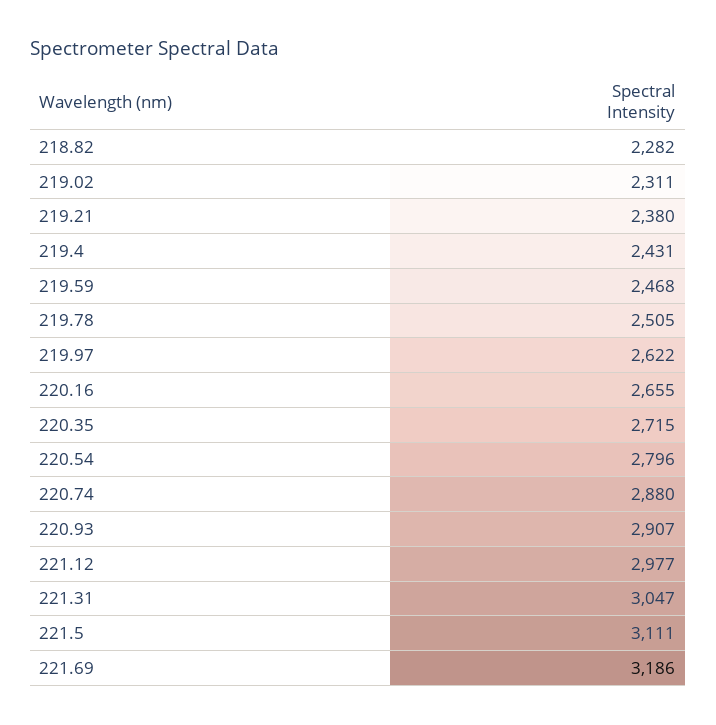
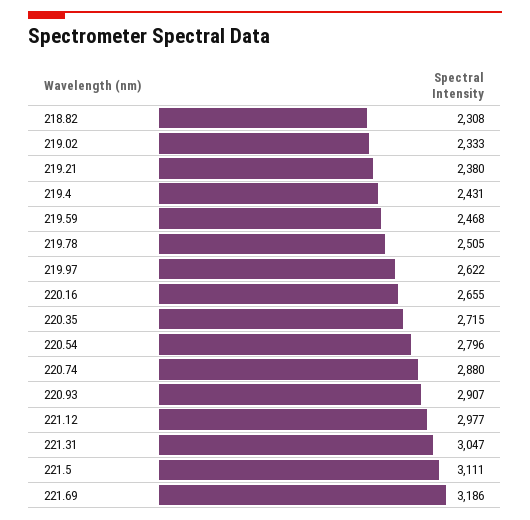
  {
-   "218.82": 2282,
+   "218.82": 2308,
-   "219.02": 2311,
+   "219.02": 2333,
    "219.21": 2380,
    "219.4": 2431,
    "219.59": 2468,
    "219.78": 2505,
    "219.97": 2622,
    "220.16": 2655,
    "220.35": 2715,
    "220.54": 2796,
    "220.74": 2880,
    "220.93": 2907,
    "221.12": 2977,
    "221.31": 3047,
    "221.5": 3111,
    "221.69": 3186
  }

